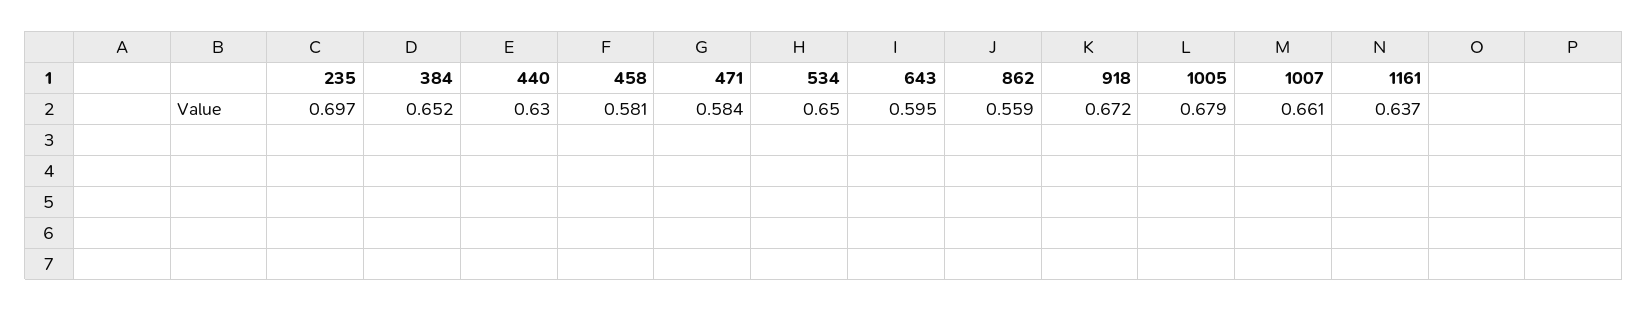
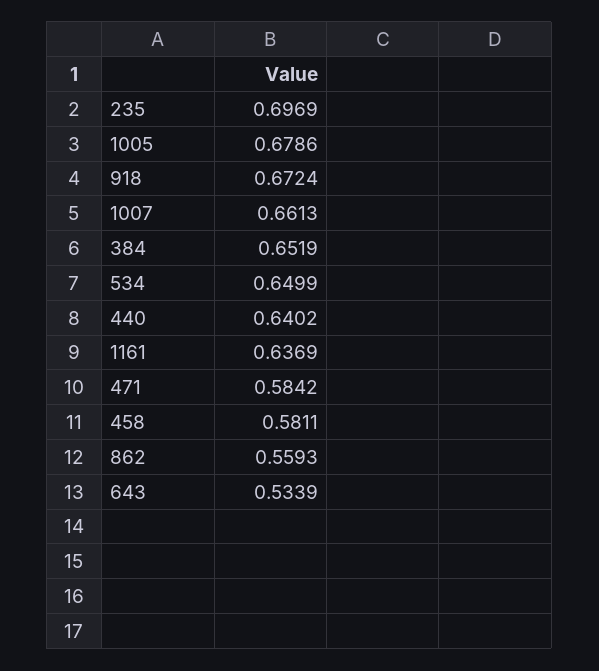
  {
    "235": 0.6969,
    "384": 0.6519,
-   "440": 0.63,
+   "440": 0.6402,
    "458": 0.5811,
    "471": 0.5842,
    "534": 0.6499,
-   "643": 0.595,
+   "643": 0.5339,
    "862": 0.5593,
    "918": 0.6724,
    "1005": 0.6786,
    "1007": 0.6613,
    "1161": 0.6369
  }

